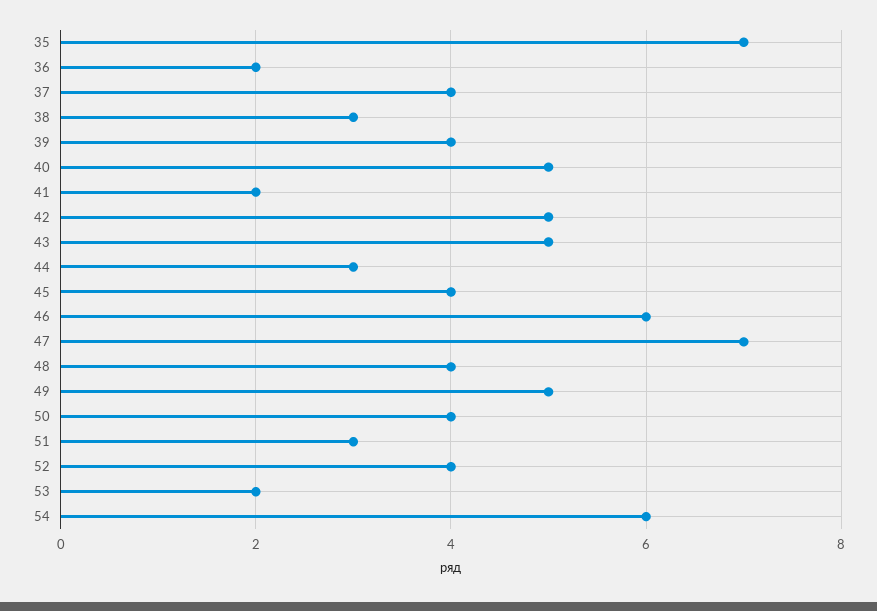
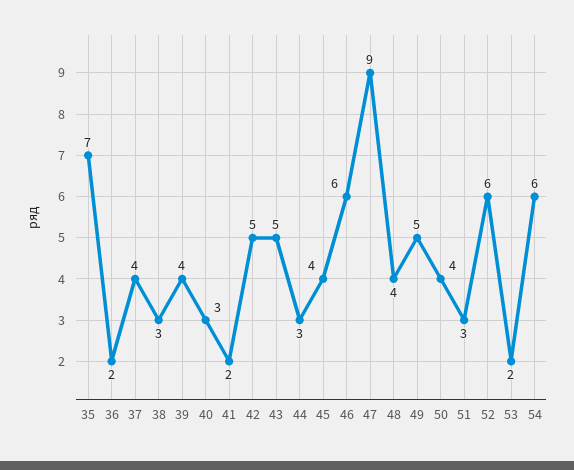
  {
    "35": 7,
    "36": 2,
    "37": 4,
    "38": 3,
    "39": 4,
-   "40": 5,
+   "40": 3,
    "41": 2,
    "42": 5,
    "43": 5,
    "44": 3,
    "45": 4,
    "46": 6,
-   "47": 7,
+   "47": 9,
    "48": 4,
    "49": 5,
    "50": 4,
    "51": 3,
-   "52": 4,
+   "52": 6,
    "53": 2,
    "54": 6
  }

